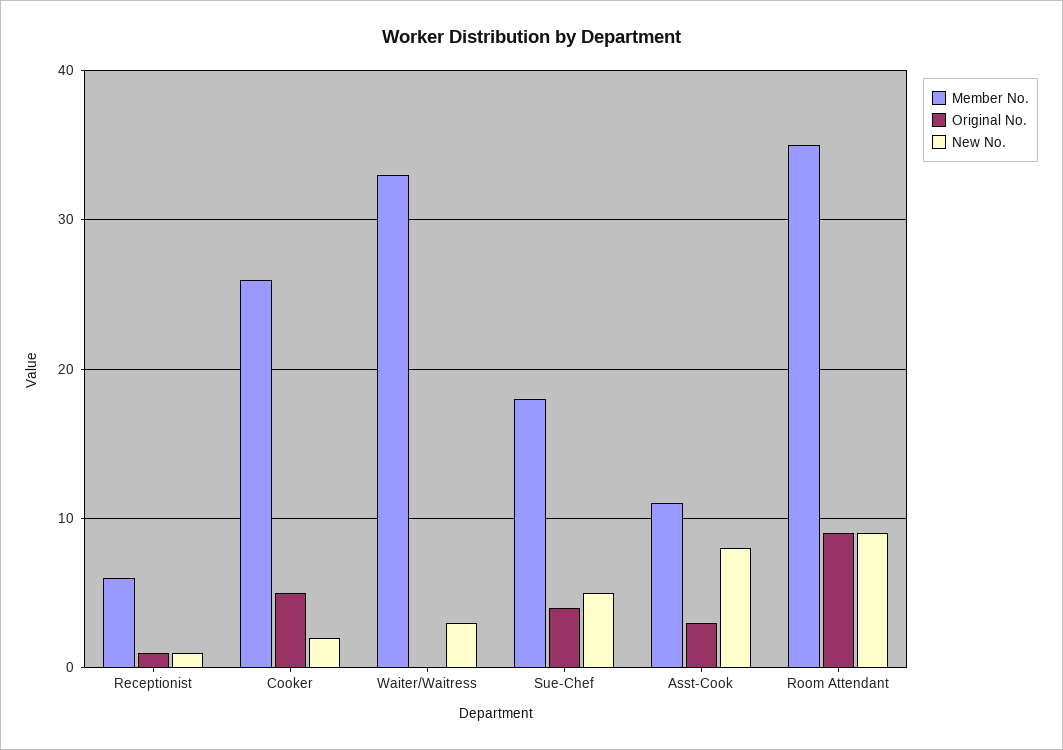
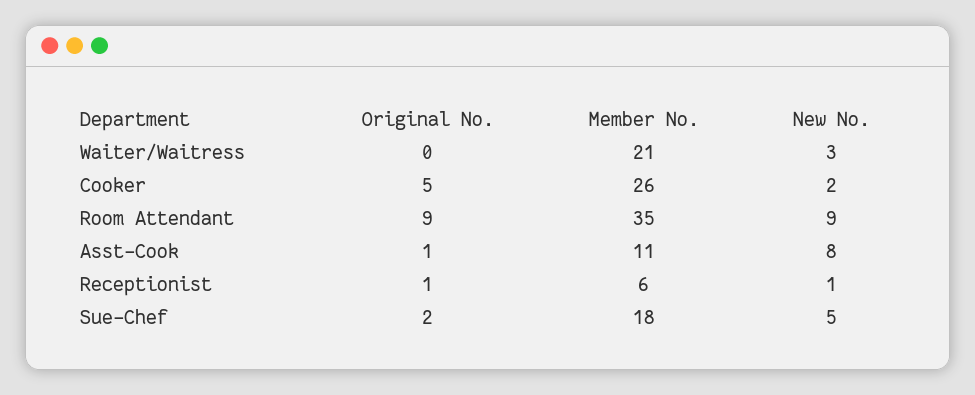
  {
    "Member No.": {
      "Receptionist": 6,
      "Cooker": 26,
-     "Waiter/Waitress": 33,
+     "Waiter/Waitress": 21,
      "Sue-Chef": 18,
      "Asst-Cook": 11,
      "Room Attendant": 35
    },
    "Original No.": {
      "Receptionist": 1,
      "Cooker": 5,
      "Waiter/Waitress": 0,
-     "Sue-Chef": 4,
+     "Sue-Chef": 2,
-     "Asst-Cook": 3,
+     "Asst-Cook": 1,
      "Room Attendant": 9
    },
    "New No.": {
      "Receptionist": 1,
      "Cooker": 2,
      "Waiter/Waitress": 3,
      "Sue-Chef": 5,
      "Asst-Cook": 8,
      "Room Attendant": 9
    }
  }

